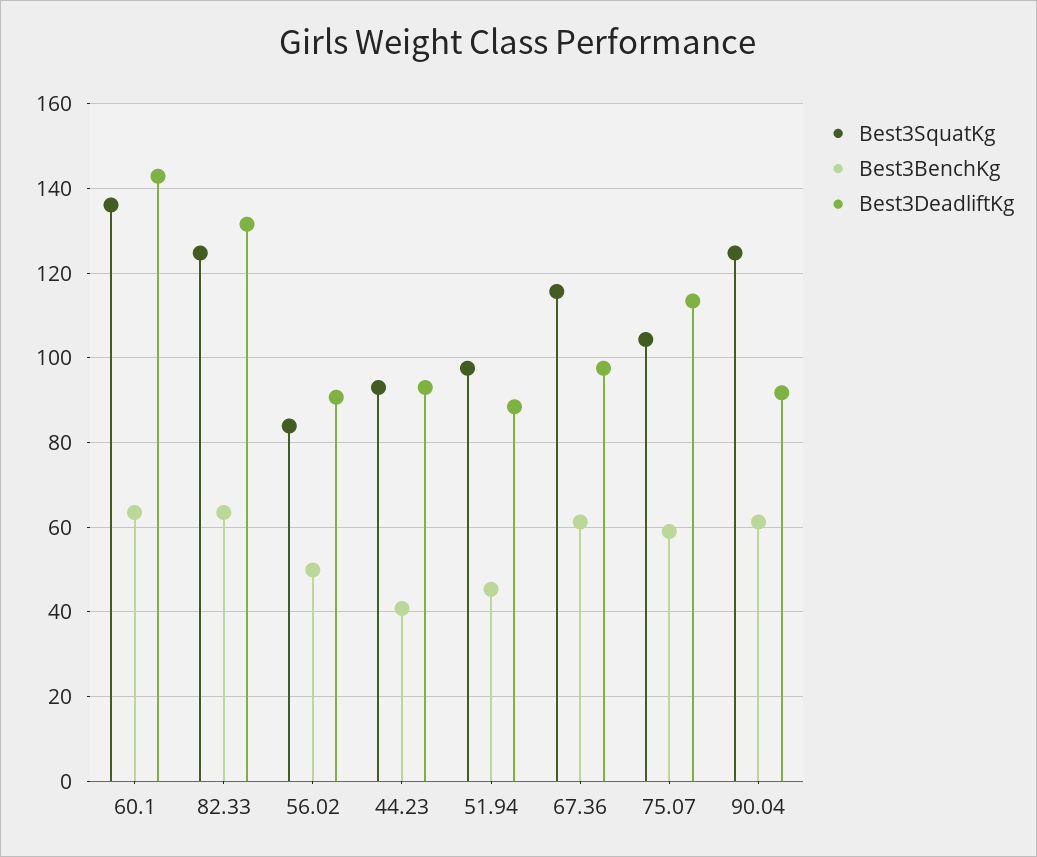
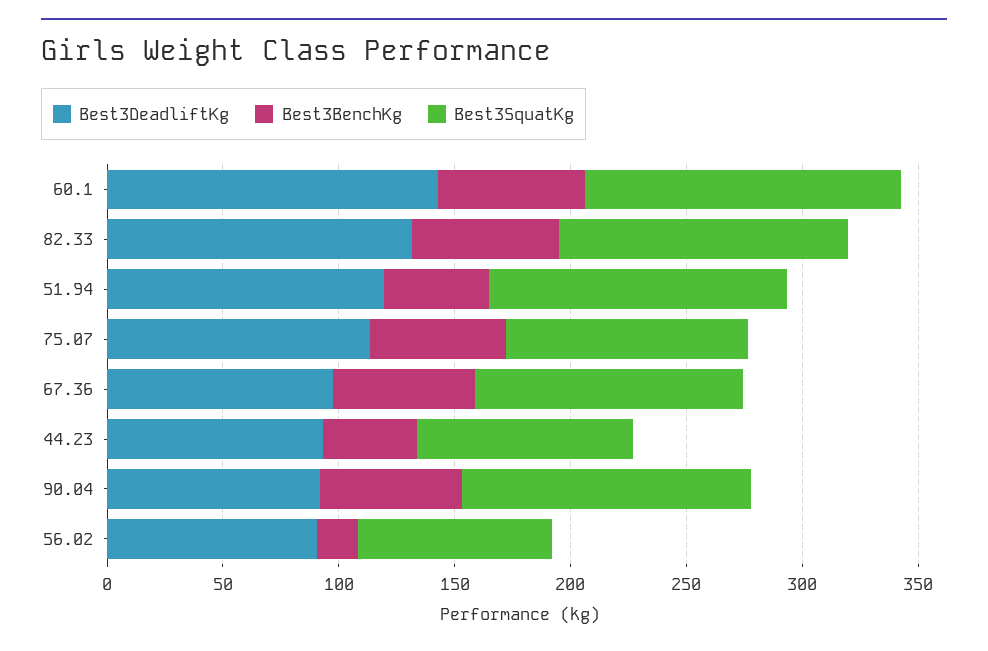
  {
    "Best3SquatKg": {
      "60.1": 136,
      "82.33": 124,
      "56.02": 84,
      "44.23": 92,
-     "51.94": 98,
+     "51.94": 130,
      "67.36": 116,
      "75.07": 104,
      "90.04": 124
    },
    "Best3BenchKg": {
      "60.1": 64,
      "82.33": 64,
-     "56.02": 50,
+     "56.02": 20,
      "44.23": 40,
      "51.94": 46,
      "67.36": 62,
      "75.07": 58,
      "90.04": 62
    },
    "Best3DeadliftKg": {
      "60.1": 142,
      "82.33": 132,
      "56.02": 90,
      "44.23": 92,
-     "51.94": 88,
+     "51.94": 120,
      "67.36": 98,
      "75.07": 114,
      "90.04": 92
    }
  }

